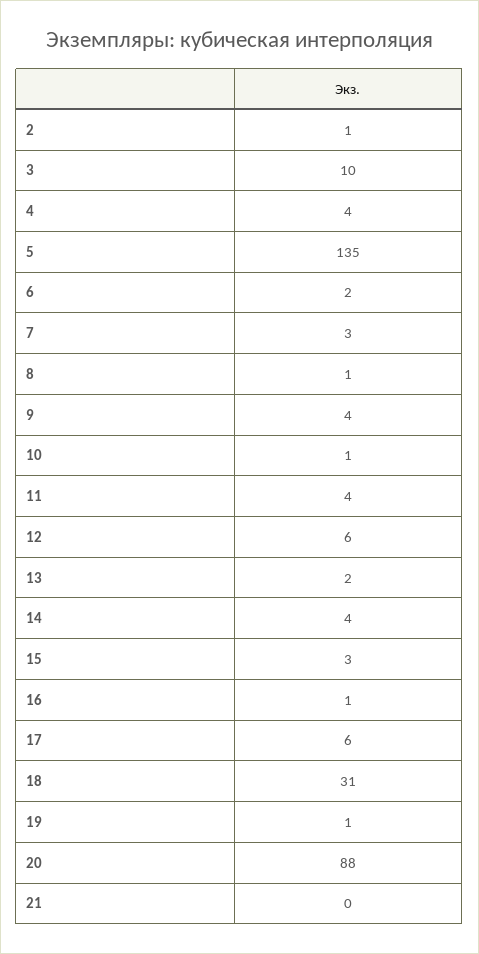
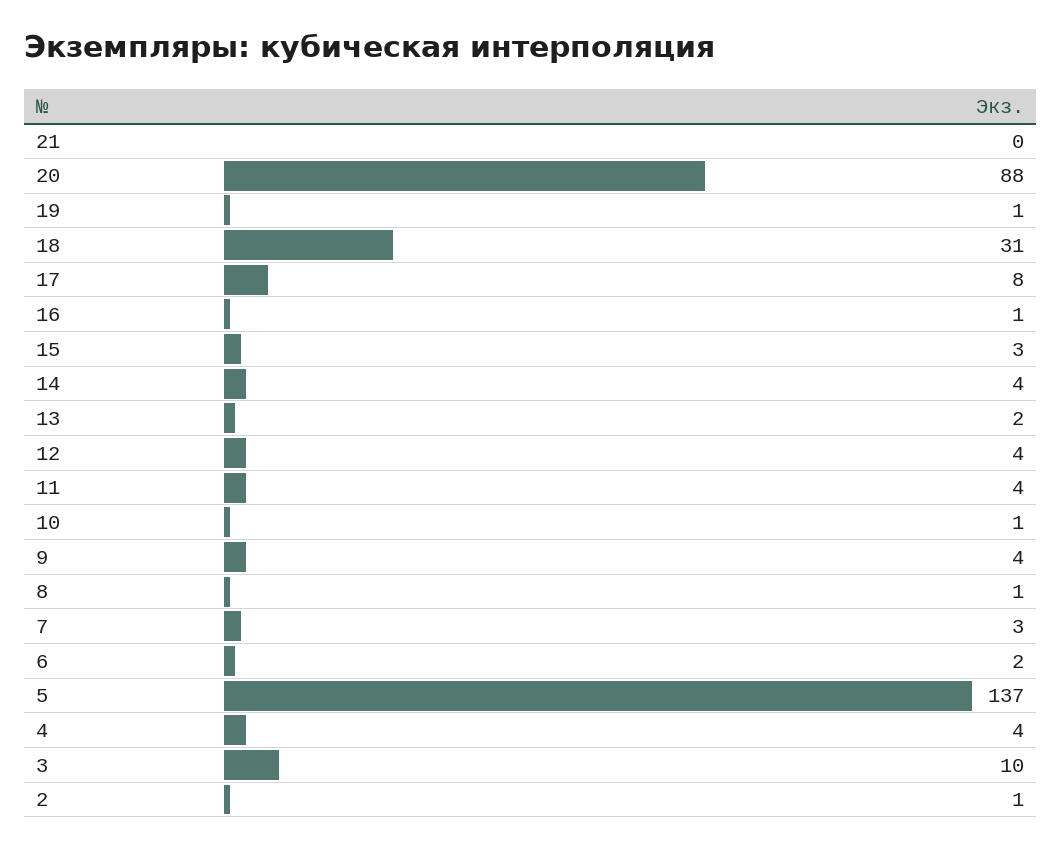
  {
    "2": 1,
    "3": 10,
    "4": 4,
-   "5": 135,
+   "5": 137,
    "6": 2,
    "7": 3,
    "8": 1,
    "9": 4,
    "10": 1,
    "11": 4,
-   "12": 6,
+   "12": 4,
    "13": 2,
    "14": 4,
    "15": 3,
    "16": 1,
-   "17": 6,
+   "17": 8,
    "18": 31,
    "19": 1,
    "20": 88,
    "21": 0
  }

